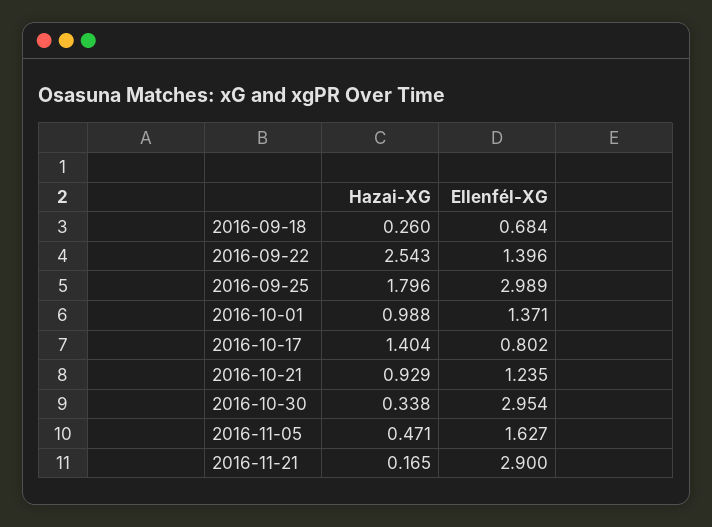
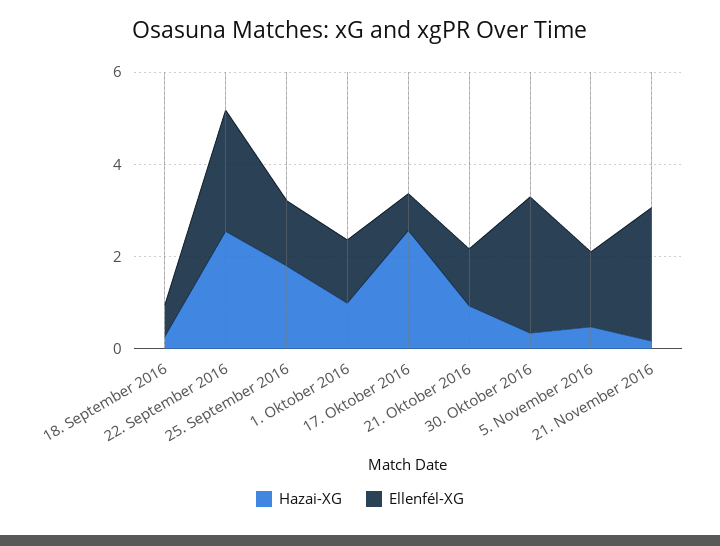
  {
    "Hazai-XG": {
      "2016-09-18": 0.26,
      "2016-09-22": 2.543,
      "2016-09-25": 1.796,
      "2016-10-01": 0.988,
-     "2016-10-17": 1.404,
+     "2016-10-17": 2.5,
      "2016-10-21": 0.929,
      "2016-10-30": 0.338,
      "2016-11-05": 0.471,
      "2016-11-21": 0.165
    },
    "Ellenfél-XG": {
      "2016-09-18": 0.684,
-     "2016-09-22": 1.396,
+     "2016-09-22": 2.5,
-     "2016-09-25": 2.989,
+     "2016-09-25": 1.5,
      "2016-10-01": 1.371,
      "2016-10-17": 0.802,
      "2016-10-21": 1.235,
      "2016-10-30": 2.954,
      "2016-11-05": 1.627,
      "2016-11-21": 2.9
    }
  }

